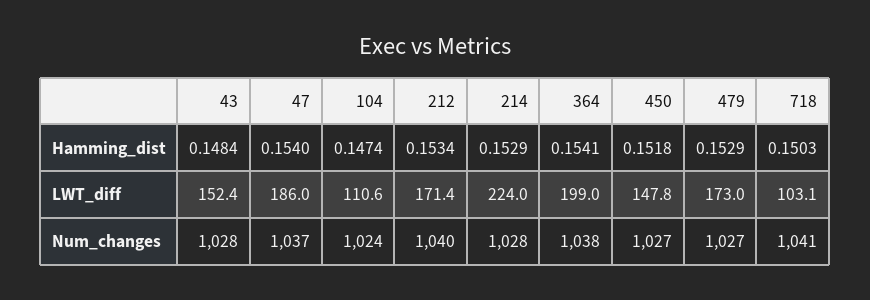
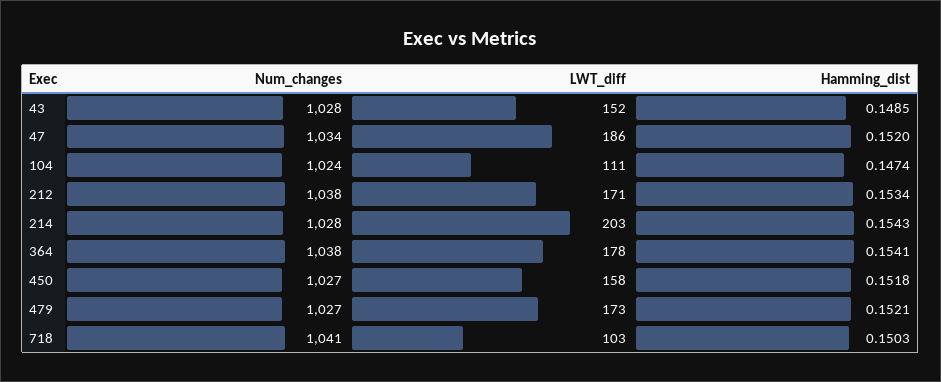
  {
    "43": {
-     "Hamming_dist": 0.1484,
+     "Hamming_dist": 0.1485,
      "LWT_diff": 152.4,
      "Num_changes": 1028
    },
    "47": {
-     "Hamming_dist": 0.154,
+     "Hamming_dist": 0.152,
      "LWT_diff": 186,
-     "Num_changes": 1037
+     "Num_changes": 1034
    },
    "104": {
      "Hamming_dist": 0.1474,
      "LWT_diff": 110.6,
      "Num_changes": 1024
    },
    "212": {
      "Hamming_dist": 0.1534,
      "LWT_diff": 171.4,
-     "Num_changes": 1040
+     "Num_changes": 1038
    },
    "214": {
-     "Hamming_dist": 0.1529,
+     "Hamming_dist": 0.1543,
-     "LWT_diff": 224,
+     "LWT_diff": 203,
      "Num_changes": 1028
    },
    "364": {
      "Hamming_dist": 0.1541,
-     "LWT_diff": 199,
+     "LWT_diff": 178,
      "Num_changes": 1038
    },
    "450": {
      "Hamming_dist": 0.1518,
-     "LWT_diff": 147.8,
+     "LWT_diff": 158,
      "Num_changes": 1027
    },
    "479": {
-     "Hamming_dist": 0.1529,
+     "Hamming_dist": 0.1521,
      "LWT_diff": 173,
      "Num_changes": 1027
    },
    "718": {
      "Hamming_dist": 0.1503,
      "LWT_diff": 103.1,
      "Num_changes": 1041
    }
  }

